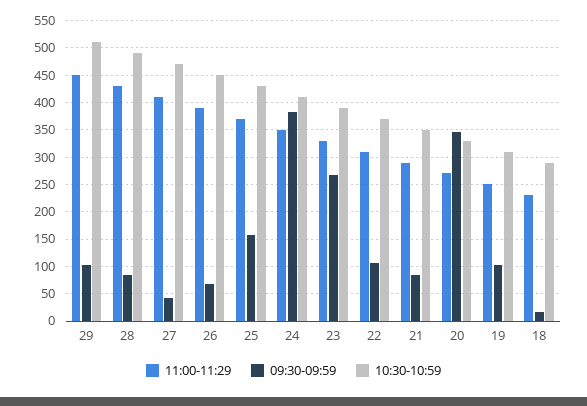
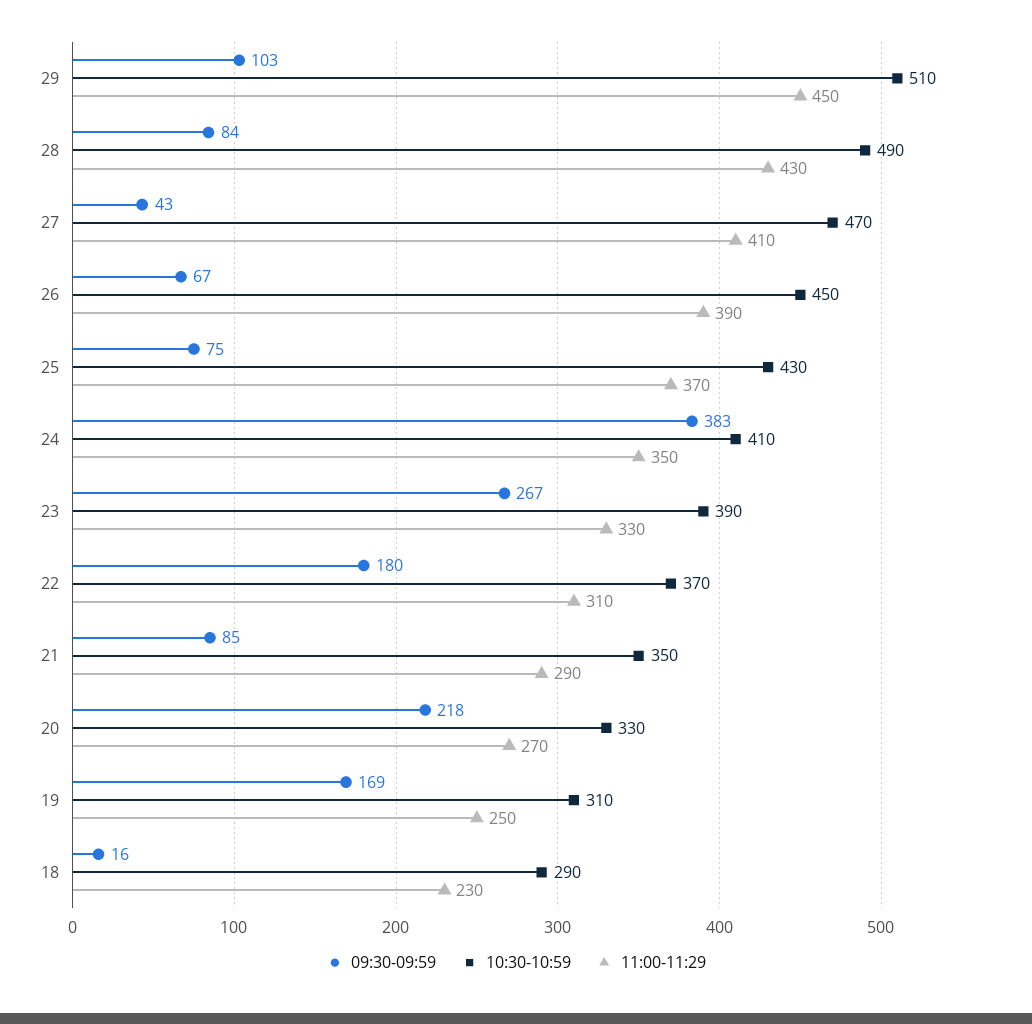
  {
    "11:00-11:29": {
      "29": 450,
      "28": 430,
      "27": 410,
      "26": 390,
      "25": 370,
      "24": 350,
      "23": 330,
      "22": 310,
      "21": 290,
      "20": 270,
      "19": 250,
      "18": 230
    },
    "09:30-09:59": {
      "29": 103,
      "28": 84,
      "27": 43,
      "26": 67,
-     "25": 150,
+     "25": 75,
      "24": 383,
      "23": 267,
-     "22": 100,
+     "22": 180,
      "21": 85,
-     "20": 350,
+     "20": 218,
-     "19": 100,
+     "19": 169,
      "18": 16
    },
    "10:30-10:59": {
      "29": 510,
      "28": 490,
      "27": 470,
      "26": 450,
      "25": 430,
      "24": 410,
      "23": 390,
      "22": 370,
      "21": 350,
      "20": 330,
      "19": 310,
      "18": 290
    }
  }

